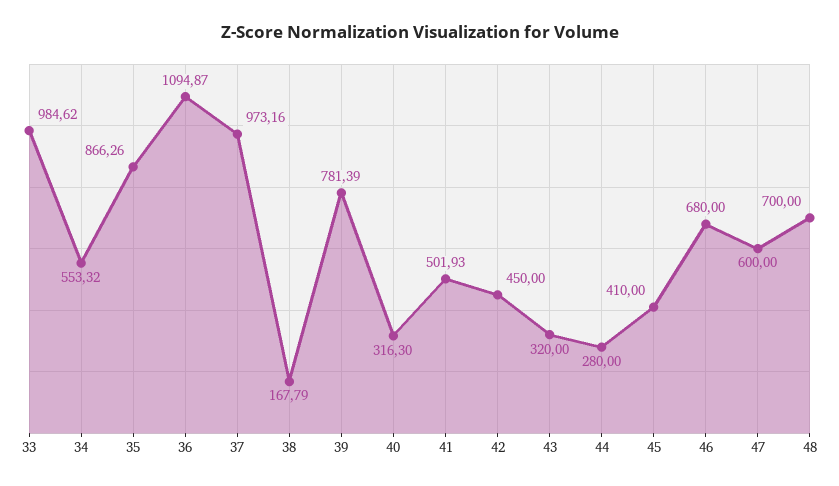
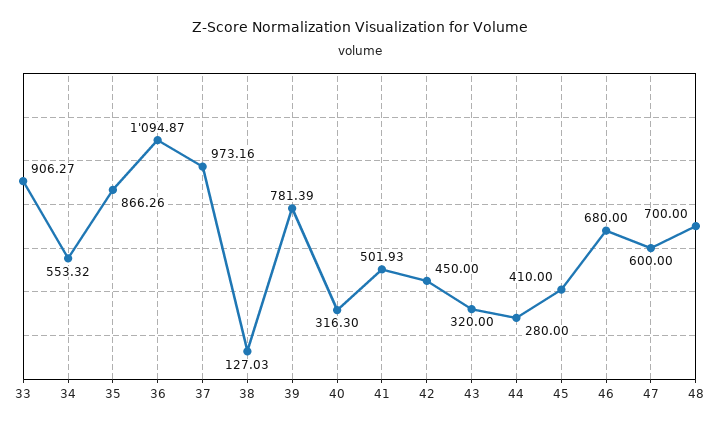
  {
-   "33": 984.62,
+   "33": 906.27,
    "34": 553.32,
    "35": 866.26,
    "36": 1094.87,
    "37": 973.16,
-   "38": 167.79,
+   "38": 127.03,
    "39": 781.39,
    "40": 316.3,
    "41": 501.93,
    "42": 450,
    "43": 320,
    "44": 280,
    "45": 410,
    "46": 680,
    "47": 600,
    "48": 700
  }

